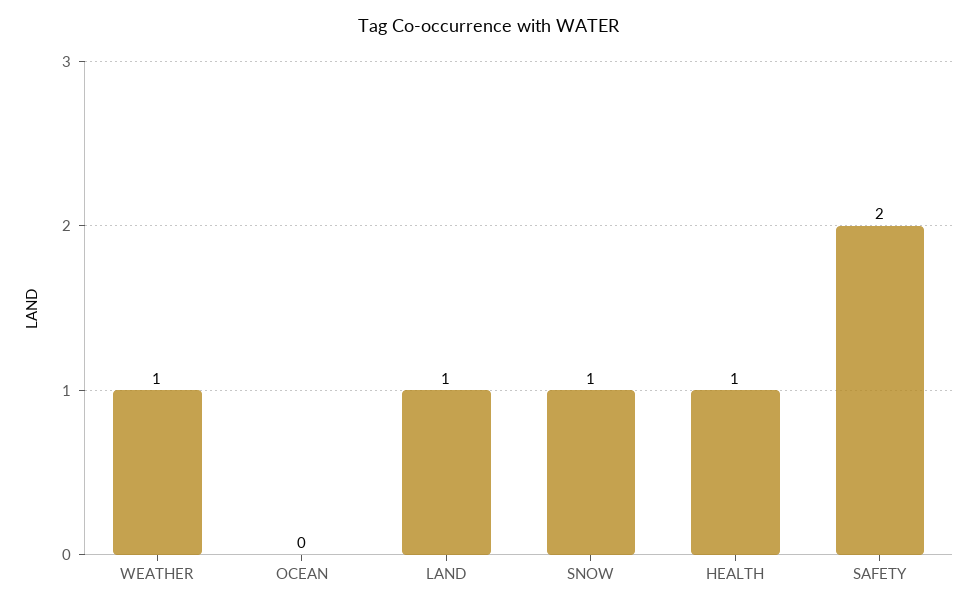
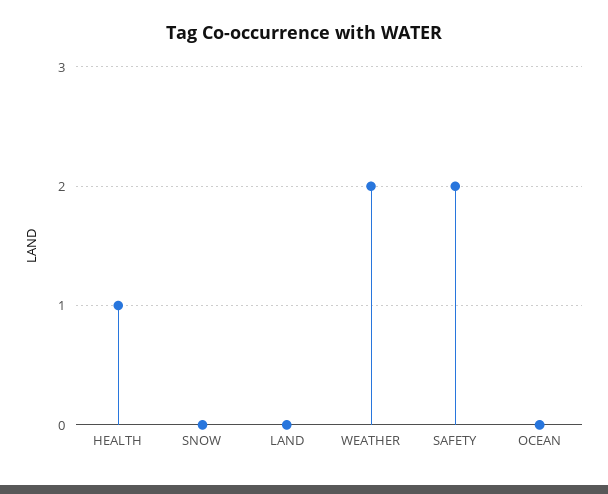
  {
-   "WEATHER": 1,
+   "WEATHER": 2,
    "OCEAN": 0,
-   "LAND": 1,
+   "LAND": 0,
-   "SNOW": 1,
+   "SNOW": 0,
    "HEALTH": 1,
    "SAFETY": 2
  }

